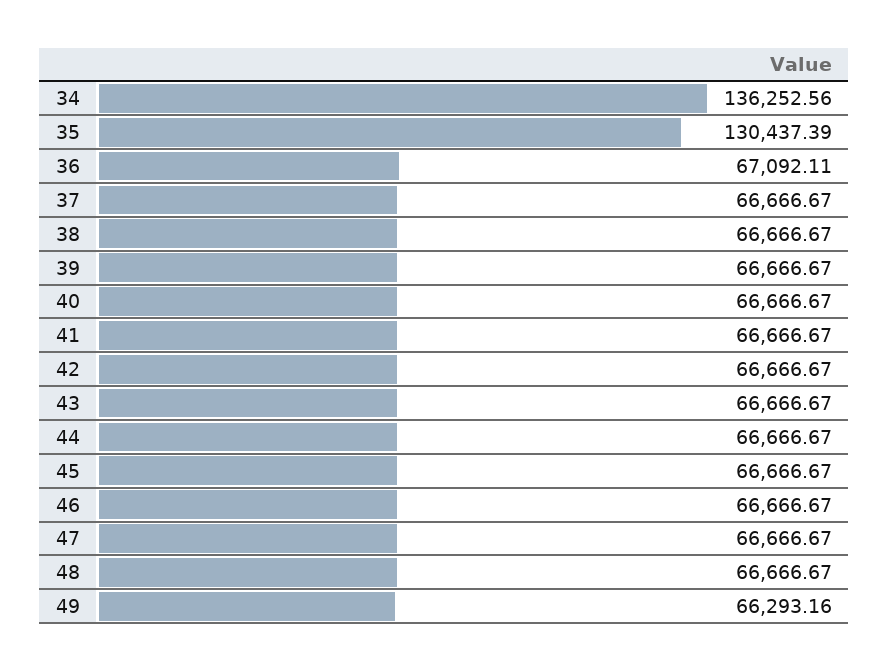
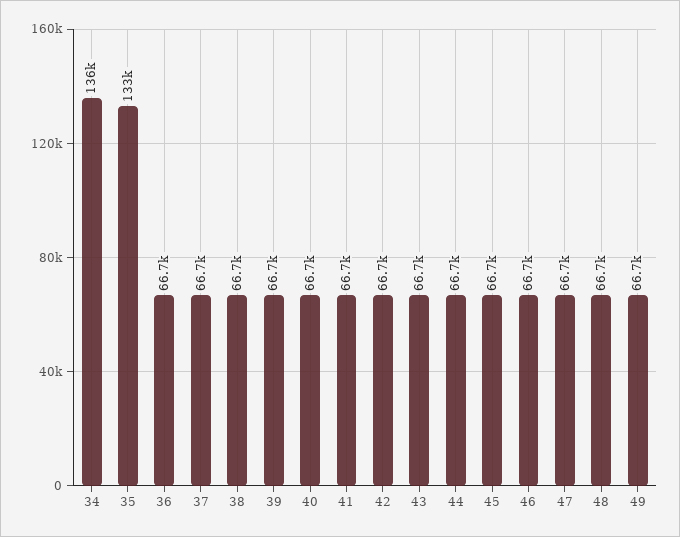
  {
    "34": 136252.56,
-   "35": 130437.39,
+   "35": 133000,
-   "36": 67092.11,
+   "36": 66700,
    "37": 66666.67,
    "38": 66666.67,
    "39": 66666.67,
    "40": 66666.67,
    "41": 66666.67,
    "42": 66666.67,
    "43": 66666.67,
    "44": 66666.67,
    "45": 66666.67,
    "46": 66666.67,
    "47": 66666.67,
    "48": 66666.67,
-   "49": 66293.16
+   "49": 66700
  }

